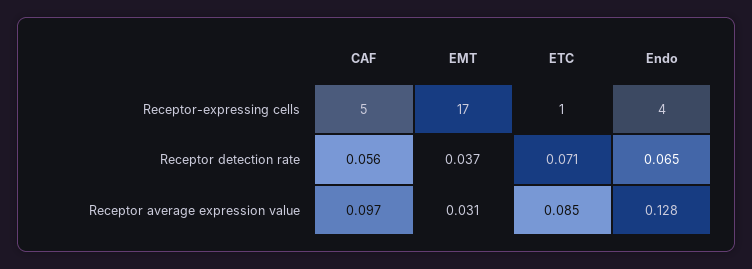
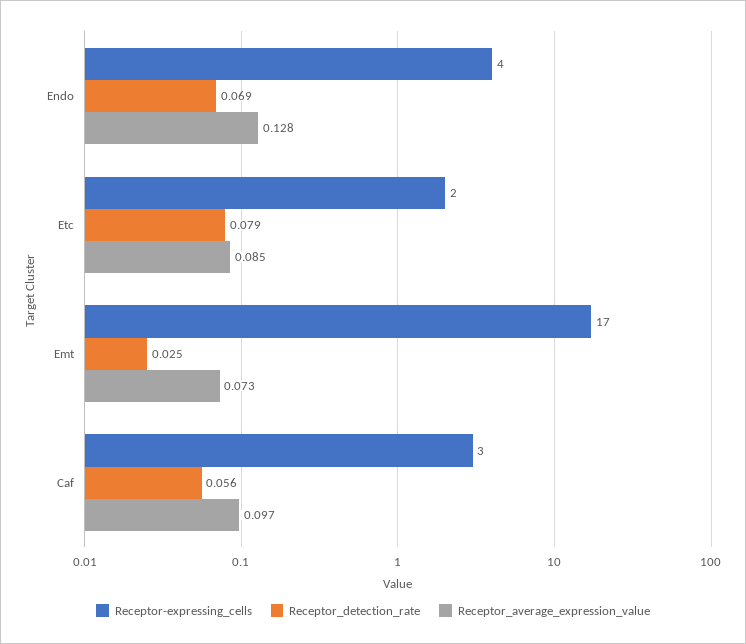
  {
    "Receptor-expressing cells": {
-     "CAF": 5,
+     "CAF": 3,
      "EMT": 17,
-     "ETC": 1,
+     "ETC": 2,
      "Endo": 4
    },
    "Receptor detection rate": {
      "CAF": 0.056,
-     "EMT": 0.037,
+     "EMT": 0.025,
-     "ETC": 0.071,
+     "ETC": 0.079,
-     "Endo": 0.065
+     "Endo": 0.069
    },
    "Receptor average expression value": {
      "CAF": 0.097,
-     "EMT": 0.031,
+     "EMT": 0.073,
      "ETC": 0.085,
      "Endo": 0.128
    }
  }

